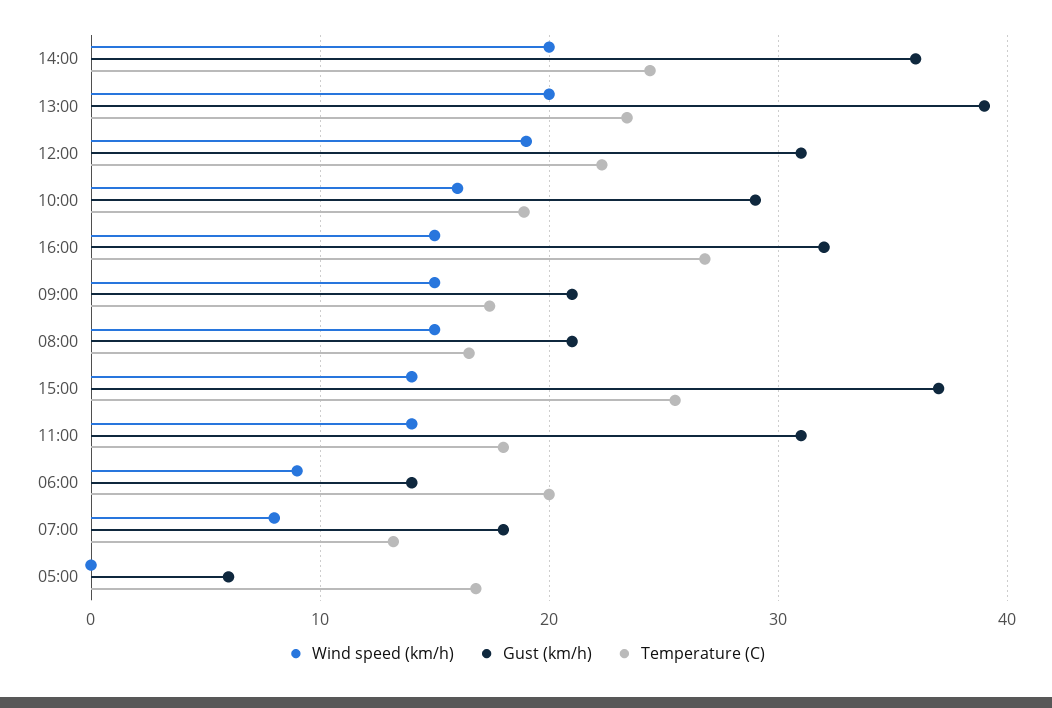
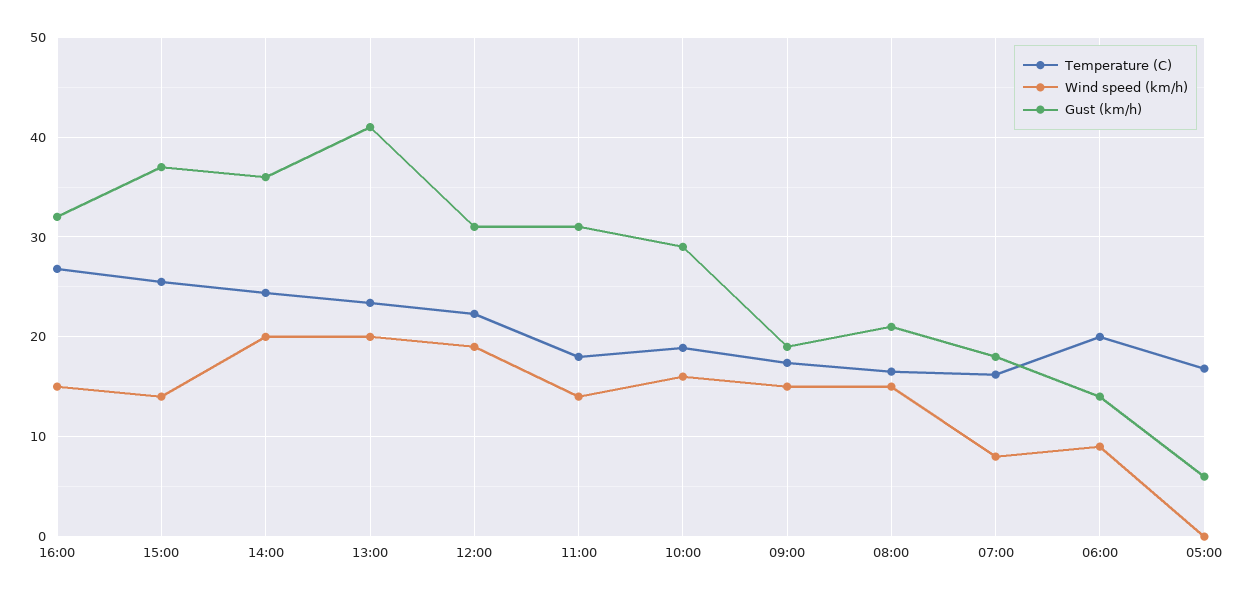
  {
    "Wind speed (km/h)": {
      "14:00": 20,
      "13:00": 20,
      "12:00": 19,
      "10:00": 16,
      "16:00": 15,
      "09:00": 15,
      "08:00": 15,
      "15:00": 14,
      "11:00": 14,
      "06:00": 9,
      "07:00": 8,
      "05:00": 0
    },
    "Gust (km/h)": {
      "14:00": 36,
-     "13:00": 39,
+     "13:00": 41,
      "12:00": 31,
      "10:00": 29,
      "16:00": 32,
-     "09:00": 21,
+     "09:00": 19,
      "08:00": 21,
      "15:00": 37,
      "11:00": 31,
      "06:00": 14,
      "07:00": 18,
      "05:00": 6
    },
    "Temperature (C)": {
      "14:00": 24,
      "13:00": 23,
      "12:00": 22,
      "10:00": 19,
      "16:00": 27,
      "09:00": 17,
      "08:00": 17,
      "15:00": 26,
      "11:00": 18,
      "06:00": 20,
-     "07:00": 13,
+     "07:00": 16,
      "05:00": 17
    }
  }

